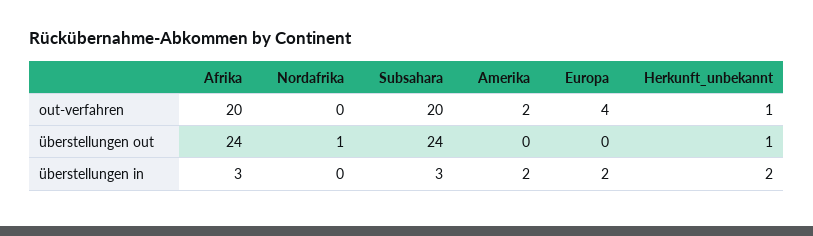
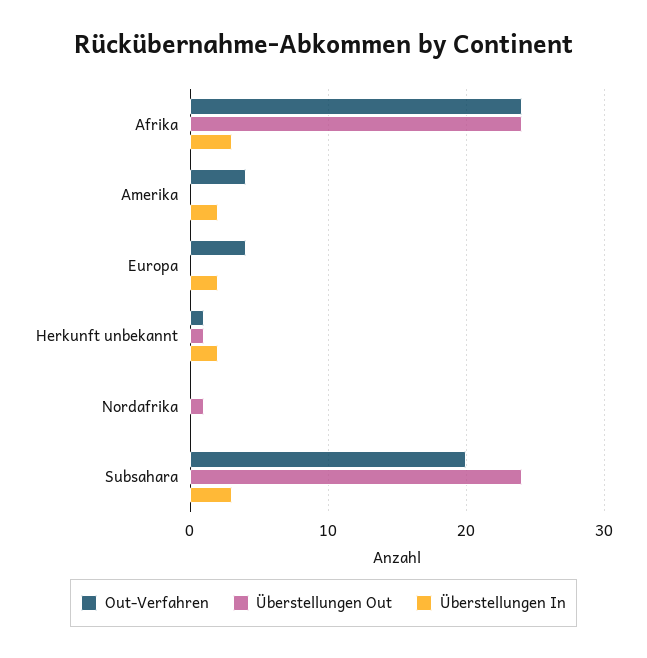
  {
    "out-verfahren": {
-     "Afrika": 20,
+     "Afrika": 24,
      "Nordafrika": 0,
      "Subsahara": 20,
-     "Amerika": 2,
+     "Amerika": 4,
      "Europa": 4,
      "Herkunft_unbekannt": 1
    },
    "überstellungen out": {
      "Afrika": 24,
      "Nordafrika": 1,
      "Subsahara": 24,
      "Amerika": 0,
      "Europa": 0,
      "Herkunft_unbekannt": 1
    },
    "überstellungen in": {
      "Afrika": 3,
      "Nordafrika": 0,
      "Subsahara": 3,
      "Amerika": 2,
      "Europa": 2,
      "Herkunft_unbekannt": 2
    }
  }

